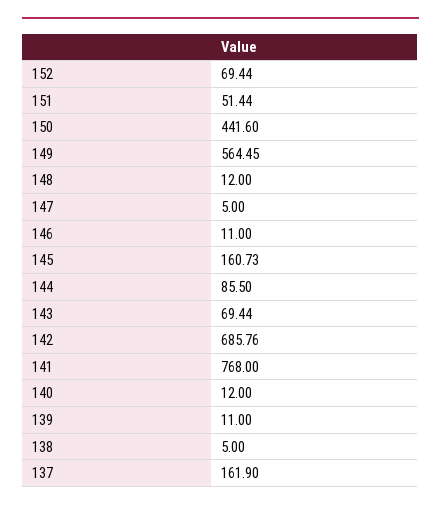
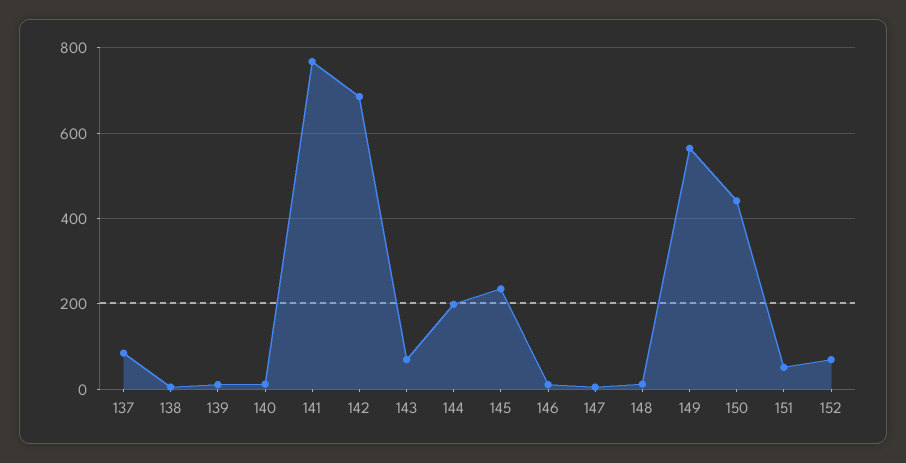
  {
    "152": 69.44,
    "151": 51.44,
    "150": 441.6,
    "149": 564.45,
    "148": 12,
    "147": 5,
    "146": 11,
-   "145": 160.73,
+   "145": 240,
-   "144": 85.5,
+   "144": 200,
    "143": 69.44,
    "142": 685.76,
    "141": 768,
    "140": 12,
    "139": 11,
    "138": 5,
-   "137": 161.9
+   "137": 80
  }

